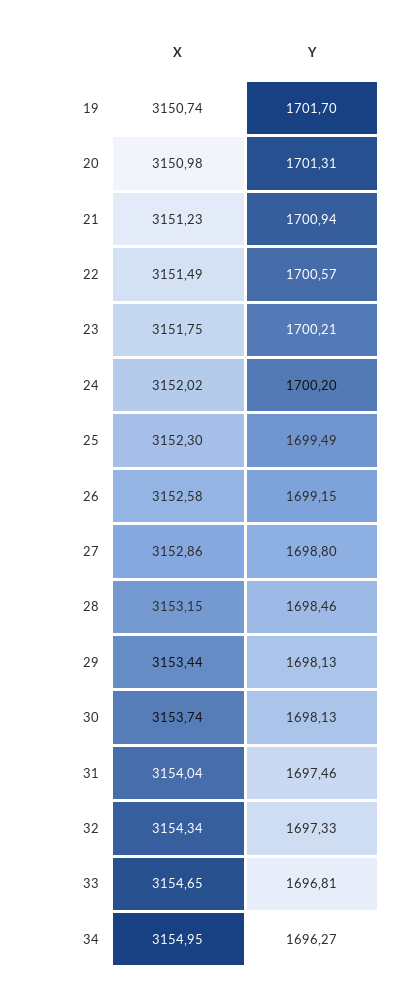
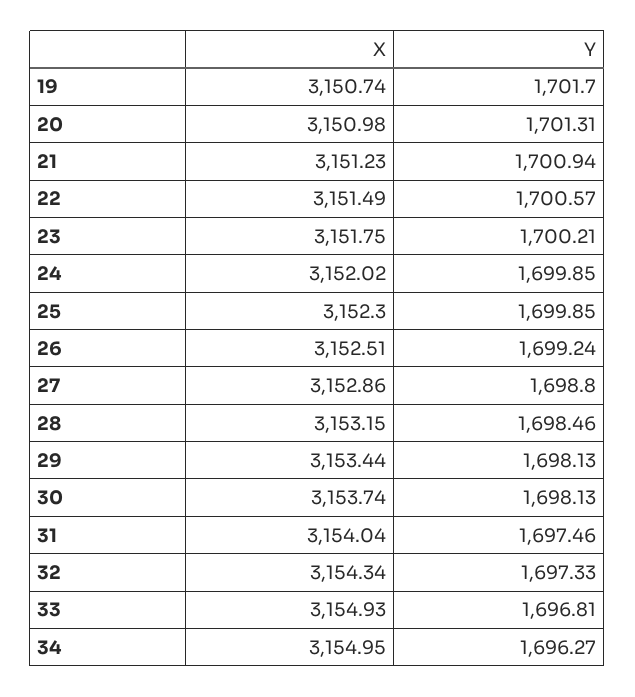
  {
    "X": {
      "19": 3150.74,
      "20": 3150.98,
      "21": 3151.23,
      "22": 3151.49,
      "23": 3151.75,
      "24": 3152.02,
      "25": 3152.3,
-     "26": 3152.58,
+     "26": 3152.51,
      "27": 3152.86,
      "28": 3153.15,
      "29": 3153.44,
      "30": 3153.74,
      "31": 3154.04,
      "32": 3154.34,
-     "33": 3154.65,
+     "33": 3154.93,
      "34": 3154.95
    },
    "Y": {
      "19": 1701.7,
      "20": 1701.31,
      "21": 1700.94,
      "22": 1700.57,
      "23": 1700.21,
-     "24": 1700.2,
+     "24": 1699.85,
-     "25": 1699.49,
+     "25": 1699.85,
-     "26": 1699.15,
+     "26": 1699.24,
      "27": 1698.8,
      "28": 1698.46,
      "29": 1698.13,
      "30": 1698.13,
      "31": 1697.46,
      "32": 1697.33,
      "33": 1696.81,
      "34": 1696.27
    }
  }

